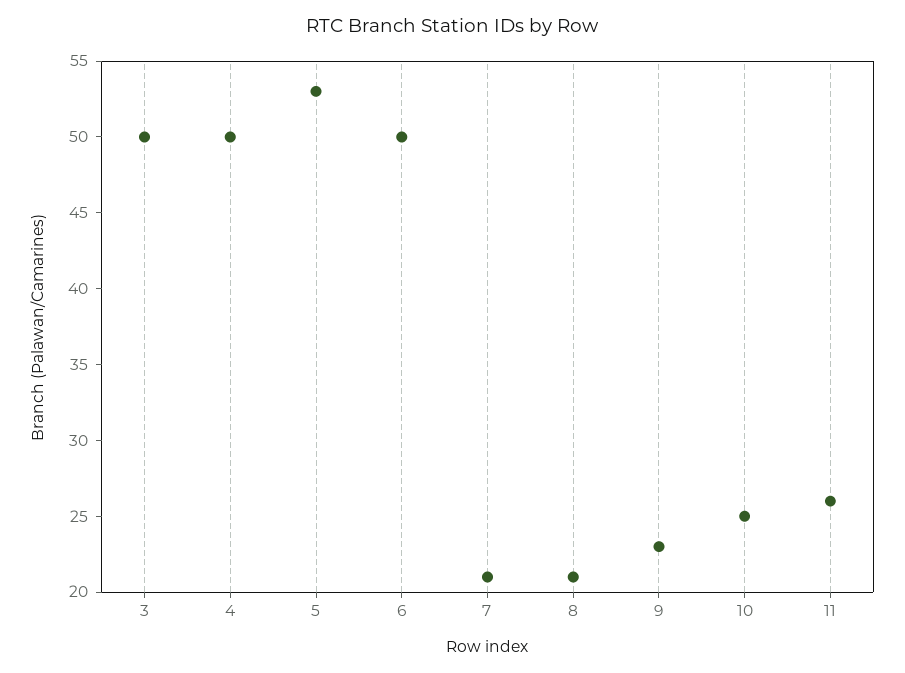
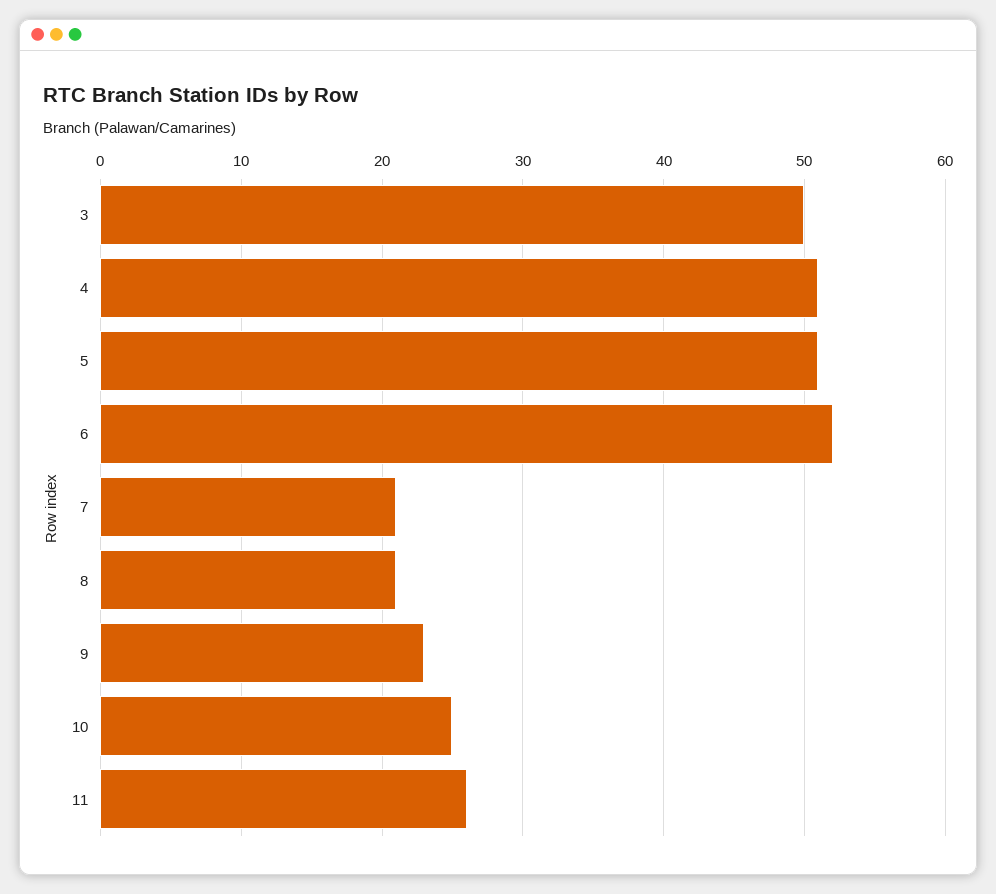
  {
    "3": 50,
-   "4": 50,
+   "4": 51,
-   "5": 53,
+   "5": 51,
-   "6": 50,
+   "6": 52,
    "7": 21,
    "8": 21,
    "9": 23,
    "10": 25,
    "11": 26
  }

